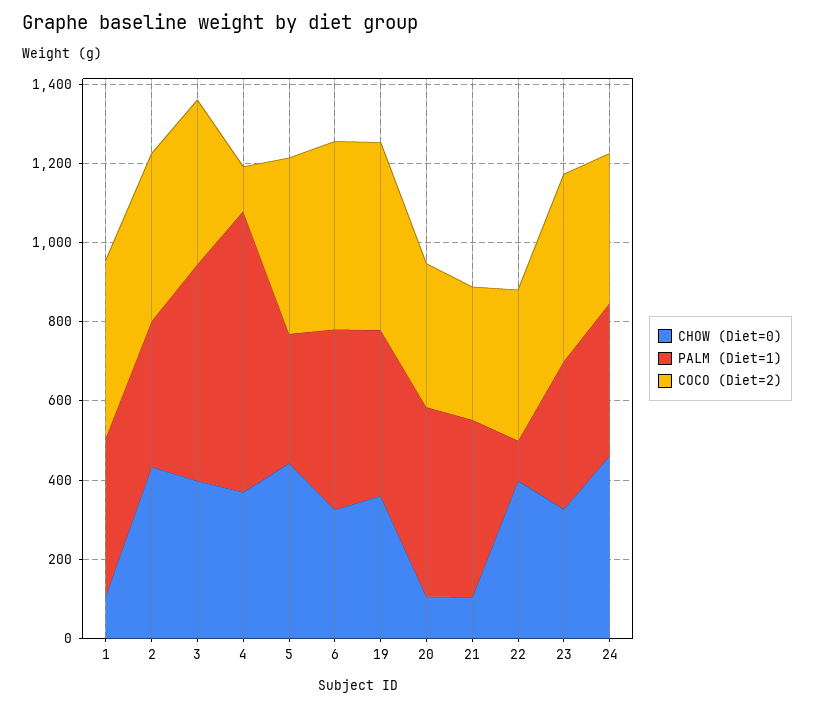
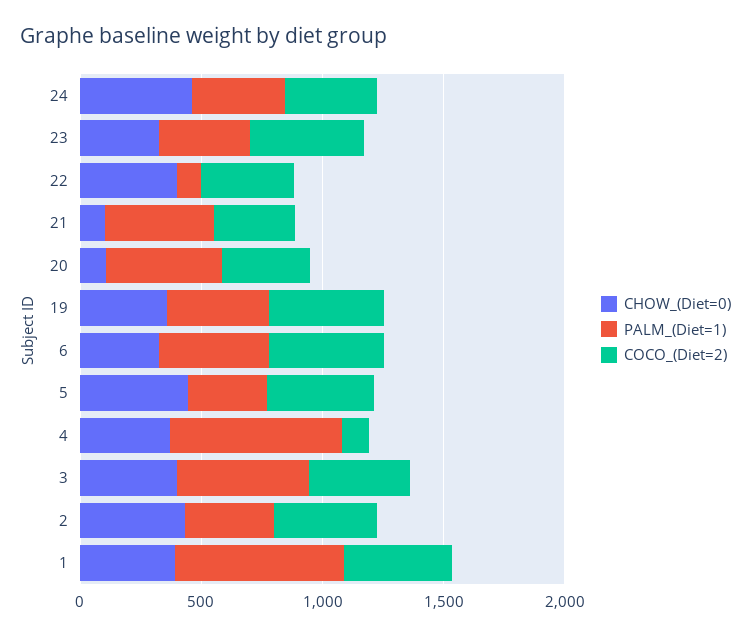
  {
    "CHOW (Diet=0)": {
-     "1": 100,
+     "1": 400,
      "2": 450,
      "3": 400,
      "4": 350,
      "5": 450,
      "6": 350,
      "19": 350,
      "20": 100,
      "21": 100,
      "22": 400,
      "23": 350,
      "24": 450
    },
    "PALM (Diet=1)": {
-     "1": 400,
+     "1": 700,
      "2": 350,
      "3": 550,
      "4": 700,
      "5": 350,
      "6": 450,
      "19": 400,
      "20": 500,
      "21": 450,
      "22": 100,
      "23": 350,
      "24": 400
    },
    "COCO (Diet=2)": {
      "1": 450,
      "2": 400,
      "3": 400,
      "4": 100,
      "5": 450,
      "6": 450,
      "19": 450,
      "20": 350,
      "21": 350,
      "22": 400,
      "23": 450,
      "24": 400
    }
  }

